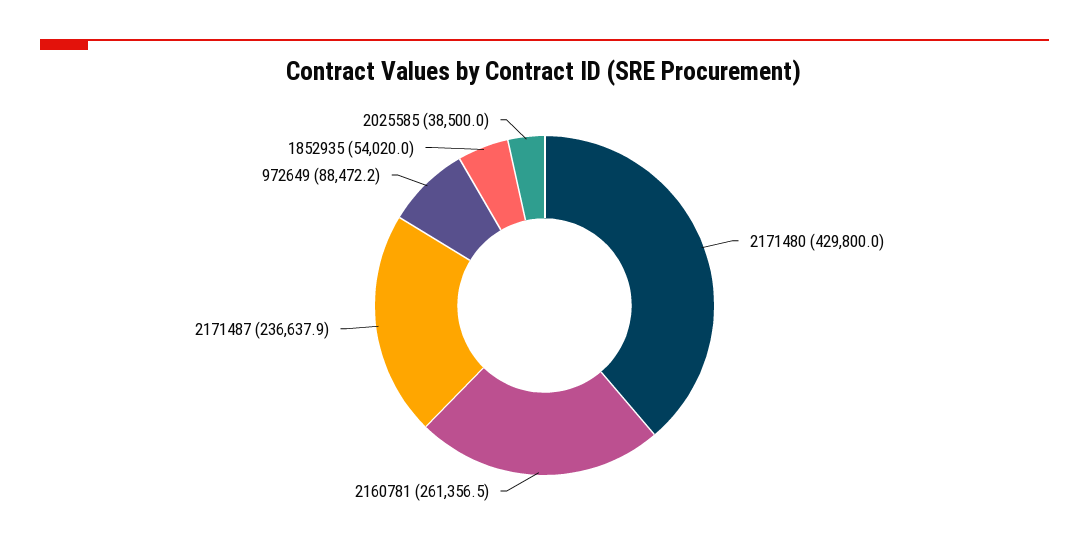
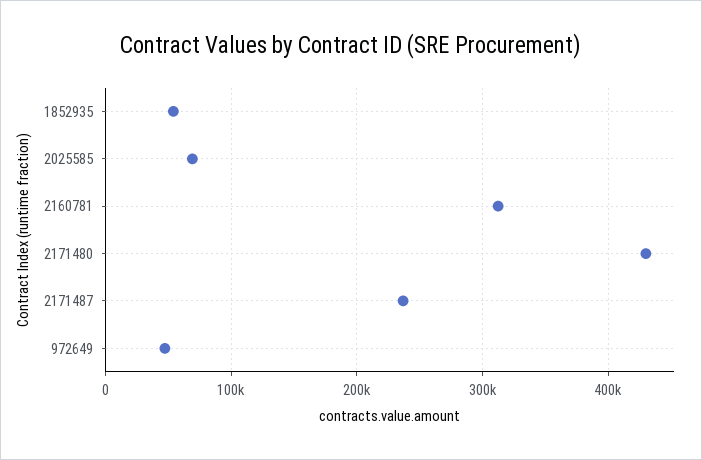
  {
    "2171480": 429800,
-   "2160781": 261356.5,
+   "2160781": 310000,
    "2171487": 236637.9,
-   "972649": 88472.2,
+   "972649": 50000,
    "1852935": 54020,
-   "2025585": 38500
+   "2025585": 70000
  }

